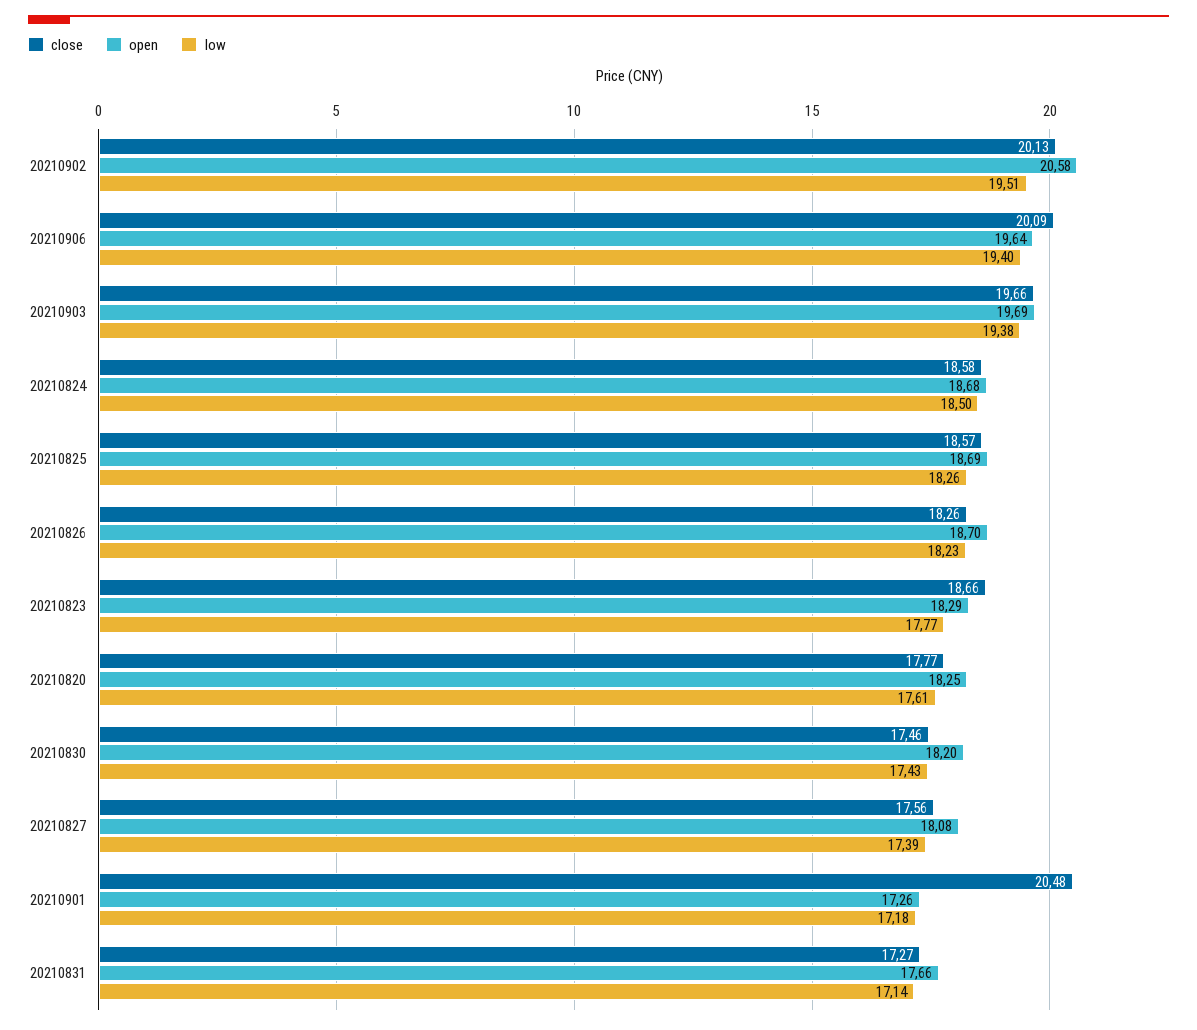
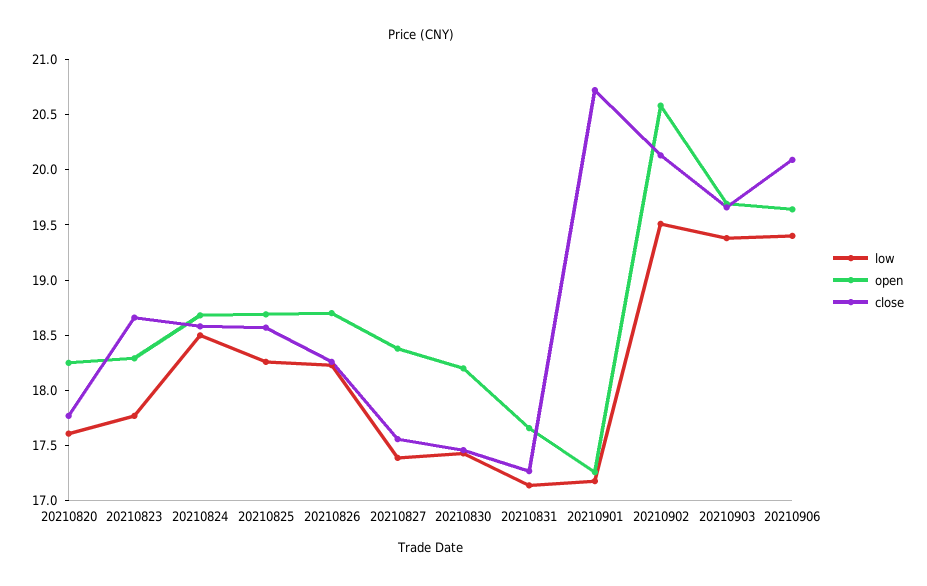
  {
    "close": {
      "20210902": 20.13,
      "20210906": 20.09,
      "20210903": 19.66,
      "20210824": 18.58,
      "20210825": 18.57,
      "20210826": 18.26,
      "20210823": 18.66,
      "20210820": 17.77,
      "20210830": 17.46,
      "20210827": 17.56,
-     "20210901": 20.48,
+     "20210901": 20.7,
      "20210831": 17.27
    },
    "open": {
      "20210902": 20.58,
      "20210906": 19.64,
      "20210903": 19.69,
      "20210824": 18.68,
      "20210825": 18.69,
      "20210826": 18.7,
      "20210823": 18.29,
      "20210820": 18.25,
      "20210830": 18.2,
-     "20210827": 18.08,
+     "20210827": 18.4,
      "20210901": 17.26,
      "20210831": 17.66
    },
    "low": {
      "20210902": 19.51,
      "20210906": 19.4,
      "20210903": 19.38,
      "20210824": 18.5,
      "20210825": 18.26,
      "20210826": 18.23,
      "20210823": 17.77,
      "20210820": 17.61,
      "20210830": 17.43,
      "20210827": 17.39,
      "20210901": 17.18,
      "20210831": 17.14
    }
  }

